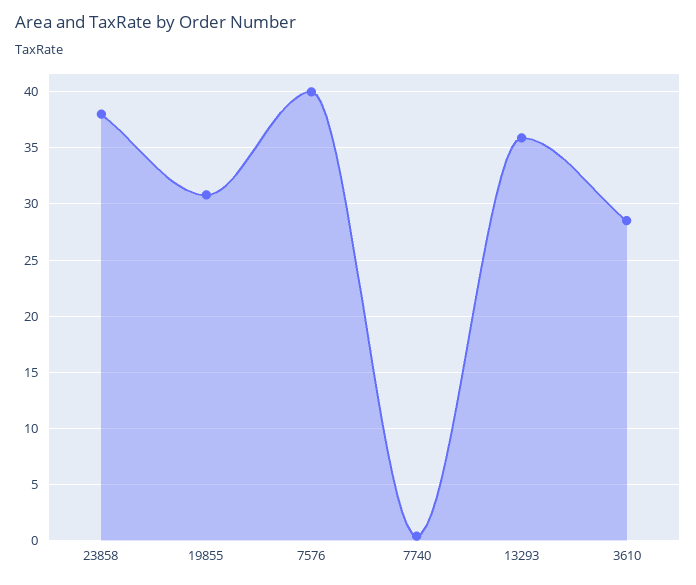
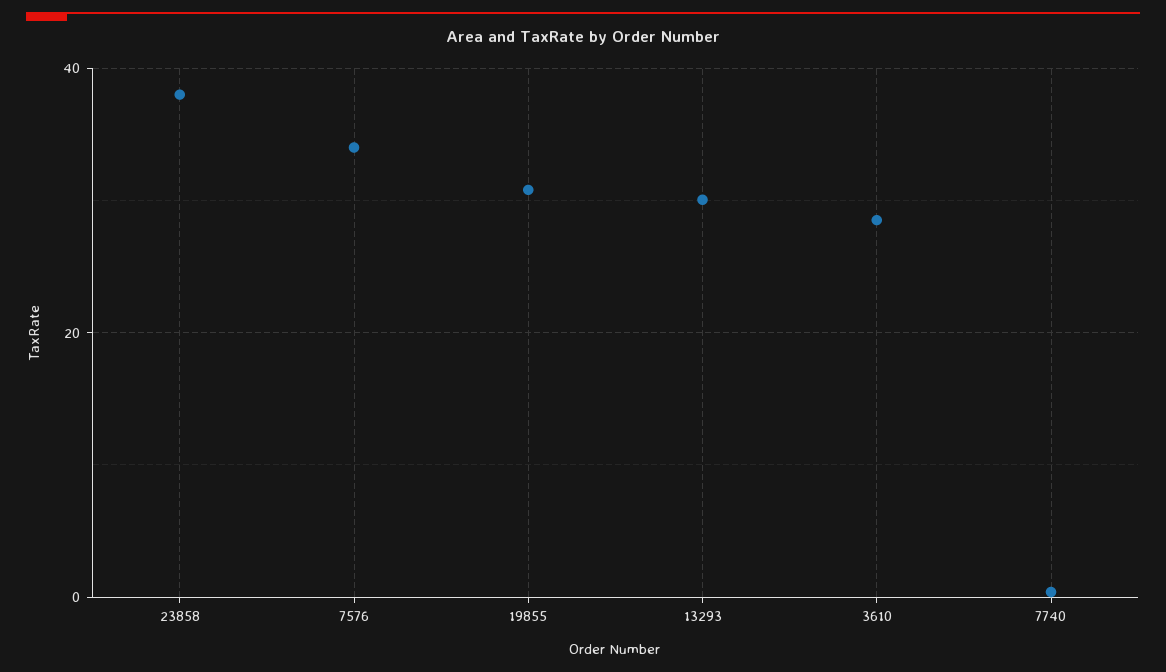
  {
    "23858": 38,
    "19855": 31,
-   "7576": 40,
+   "7576": 34,
    "7740": 0,
-   "13293": 36,
+   "13293": 30,
    "3610": 29
  }

